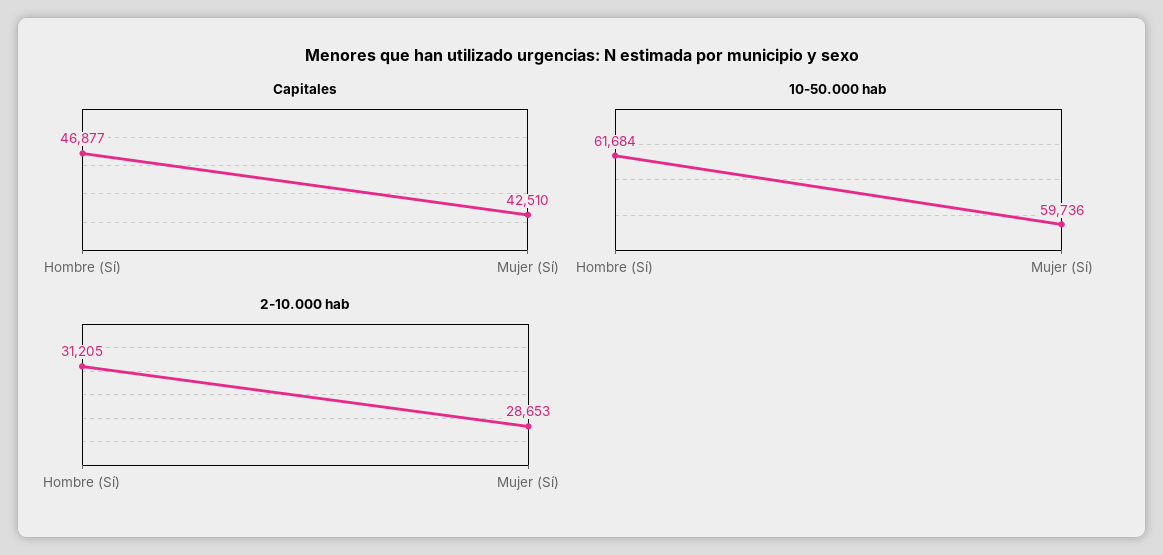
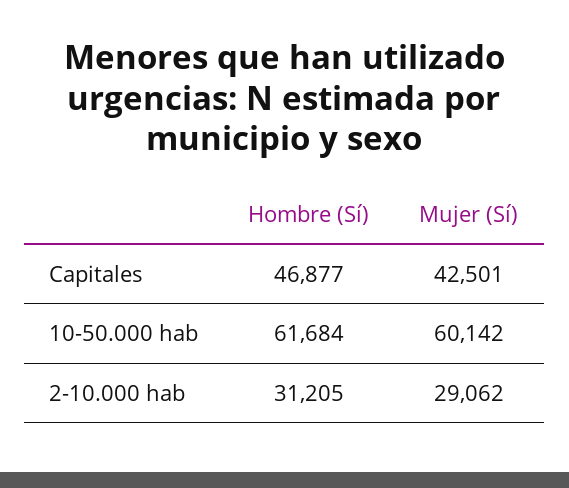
  {
    "Capitales": {
      "Hombre (Sí)": 46877,
-     "Mujer (Sí)": 42510
+     "Mujer (Sí)": 42501
    },
    "10-50.000 hab": {
      "Hombre (Sí)": 61684,
-     "Mujer (Sí)": 59736
+     "Mujer (Sí)": 60142
    },
    "2-10.000 hab": {
      "Hombre (Sí)": 31205,
-     "Mujer (Sí)": 28653
+     "Mujer (Sí)": 29062
    }
  }

